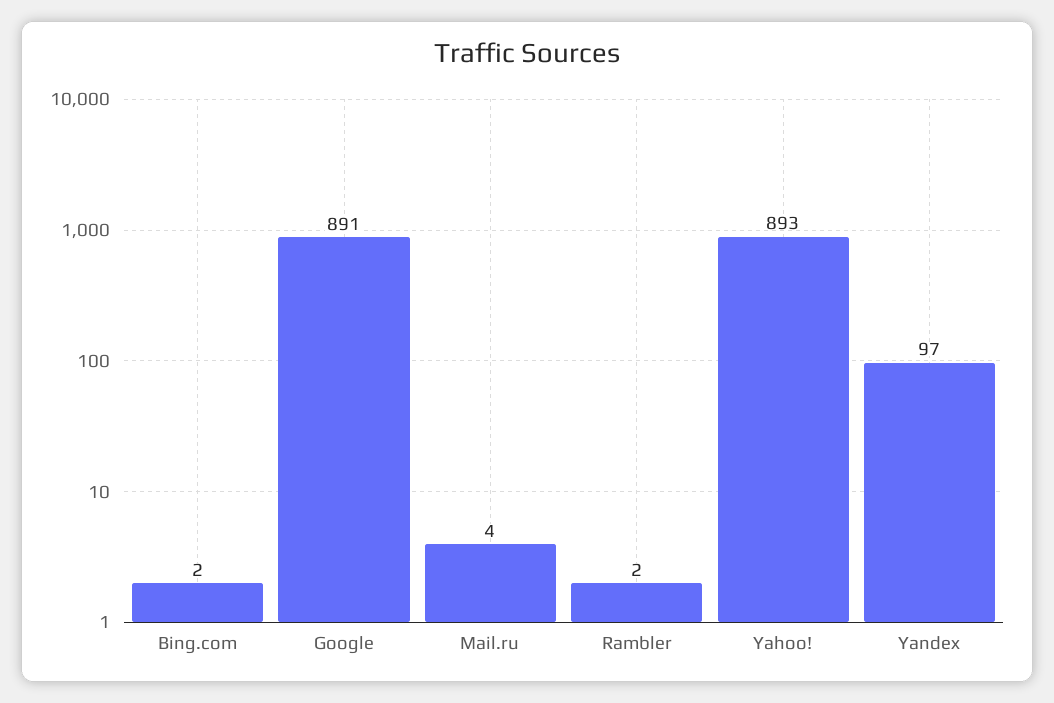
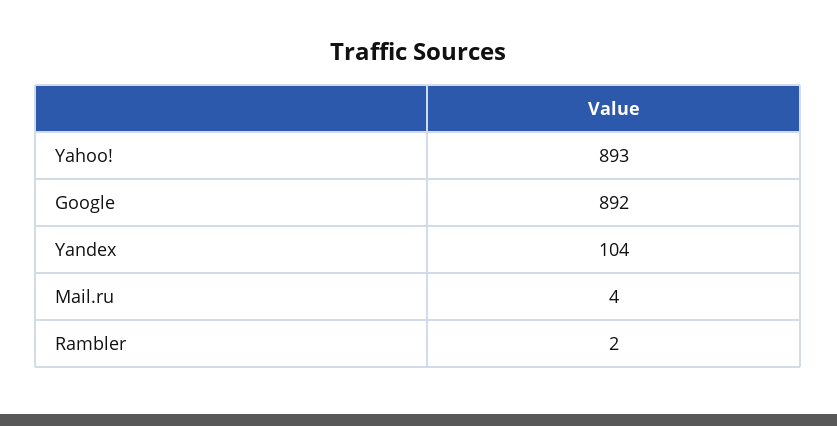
  {
-   "Bing.com": 2,
-   "Google": 891,
+   "Google": 892,
    "Mail.ru": 4,
    "Rambler": 2,
    "Yahoo!": 893,
-   "Yandex": 97
+   "Yandex": 104
  }

